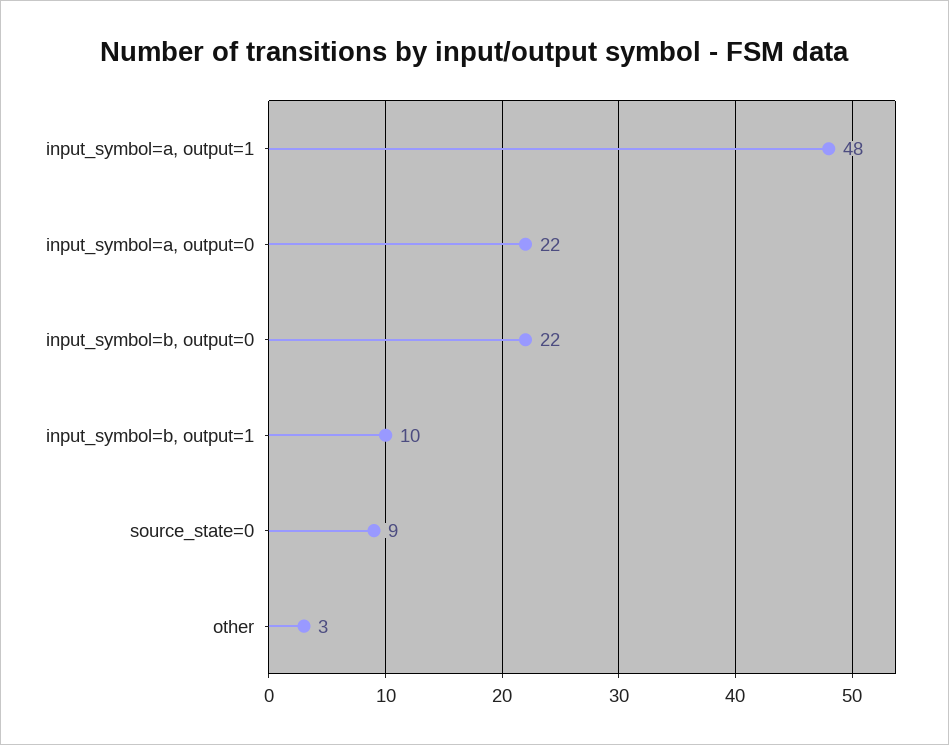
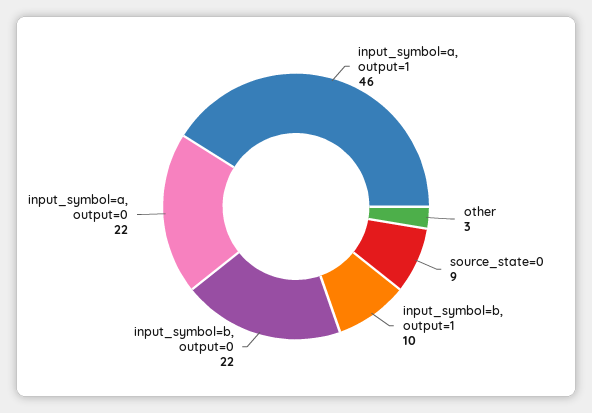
  {
-   "input_symbol=a, output=1": 48,
+   "input_symbol=a, output=1": 46,
    "input_symbol=a, output=0": 22,
    "input_symbol=b, output=0": 22,
    "input_symbol=b, output=1": 10,
    "source_state=0": 9,
    "other": 3
  }

